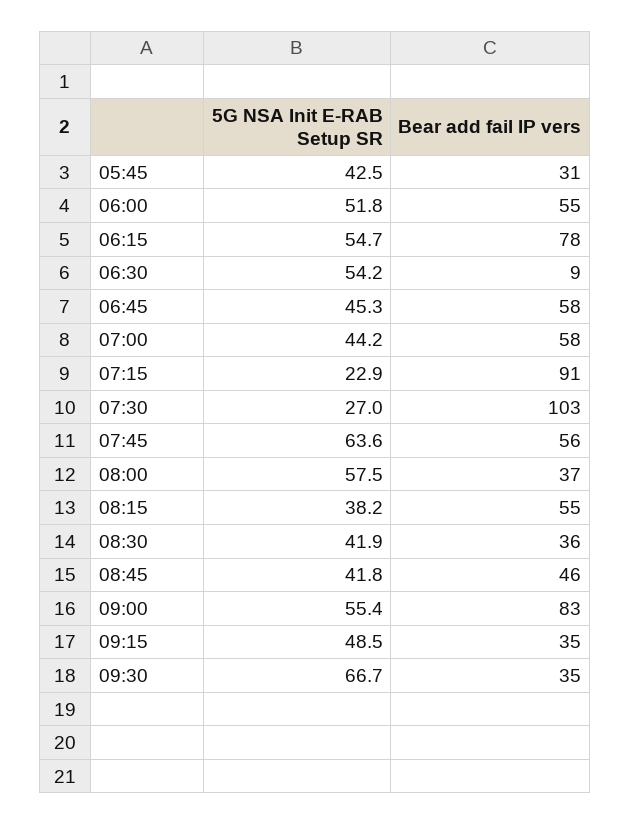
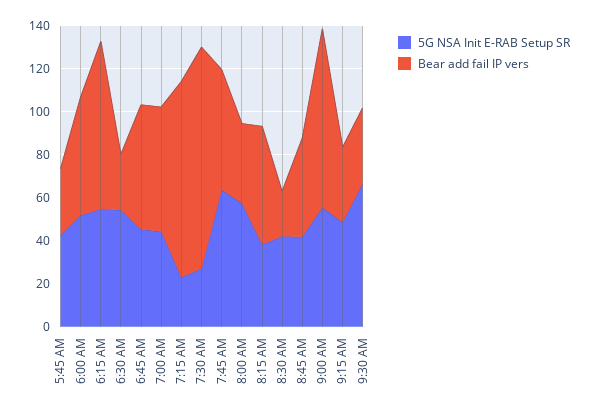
  {
    "5G NSA Init E-RAB Setup SR": {
      "05:45": 42.5,
      "06:00": 51.8,
      "06:15": 54.7,
      "06:30": 54.2,
      "06:45": 45.3,
      "07:00": 44.2,
      "07:15": 22.9,
      "07:30": 27,
      "07:45": 63.6,
      "08:00": 57.5,
      "08:15": 38.2,
      "08:30": 41.9,
      "08:45": 41.8,
      "09:00": 55.4,
      "09:15": 48.5,
      "09:30": 66.7
    },
    "Bear add fail IP vers": {
      "05:45": 31,
      "06:00": 55,
      "06:15": 78,
-     "06:30": 9,
+     "06:30": 25,
      "06:45": 58,
      "07:00": 58,
      "07:15": 91,
      "07:30": 103,
      "07:45": 56,
      "08:00": 37,
      "08:15": 55,
-     "08:30": 36,
+     "08:30": 20,
      "08:45": 46,
      "09:00": 83,
      "09:15": 35,
      "09:30": 35
    }
  }

